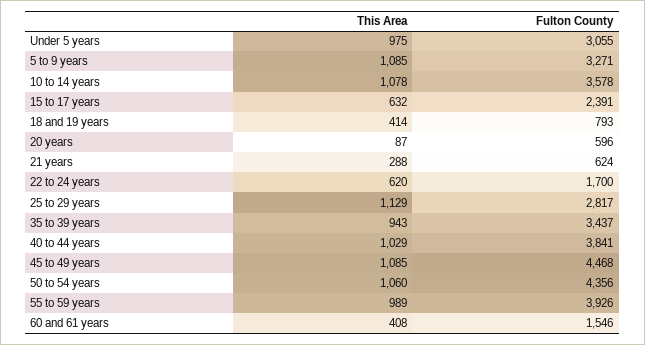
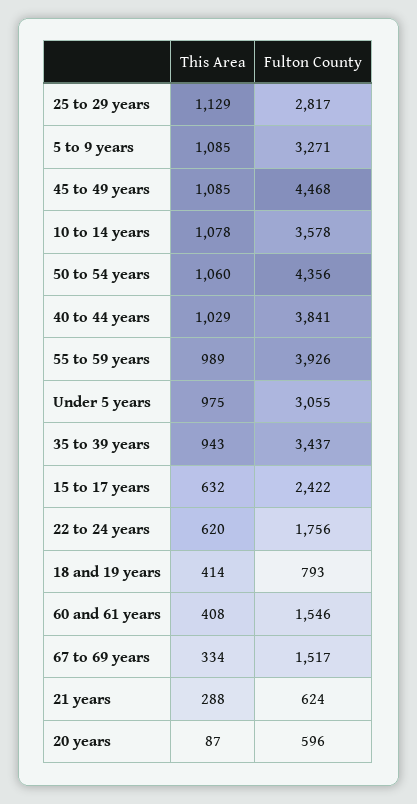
  {
    "This Area": {
      "Under 5 years": 975,
      "5 to 9 years": 1085,
      "10 to 14 years": 1078,
      "15 to 17 years": 632,
      "18 and 19 years": 414,
      "20 years": 87,
      "21 years": 288,
      "22 to 24 years": 620,
      "25 to 29 years": 1129,
      "35 to 39 years": 943,
      "40 to 44 years": 1029,
      "45 to 49 years": 1085,
      "50 to 54 years": 1060,
      "55 to 59 years": 989,
-     "60 and 61 years": 408
+     "60 and 61 years": 408,
+     "67 to 69 years": 334
    },
    "Fulton County": {
      "Under 5 years": 3055,
      "5 to 9 years": 3271,
      "10 to 14 years": 3578,
-     "15 to 17 years": 2391,
+     "15 to 17 years": 2422,
      "18 and 19 years": 793,
      "20 years": 596,
      "21 years": 624,
-     "22 to 24 years": 1700,
+     "22 to 24 years": 1756,
      "25 to 29 years": 2817,
      "35 to 39 years": 3437,
      "40 to 44 years": 3841,
      "45 to 49 years": 4468,
      "50 to 54 years": 4356,
      "55 to 59 years": 3926,
-     "60 and 61 years": 1546
+     "60 and 61 years": 1546,
+     "67 to 69 years": 1517
    }
  }

